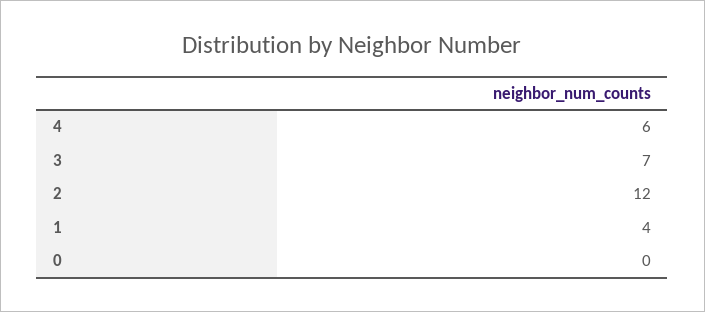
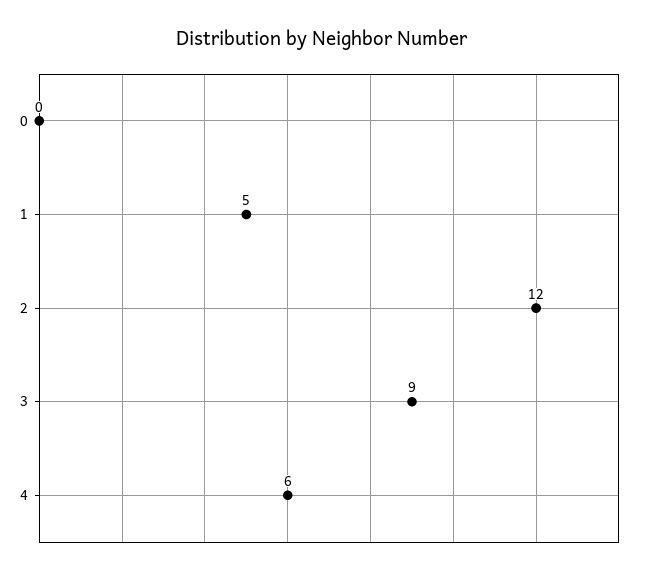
  {
    "4": 6,
-   "3": 7,
+   "3": 9,
    "2": 12,
-   "1": 4,
+   "1": 5,
    "0": 0
  }

